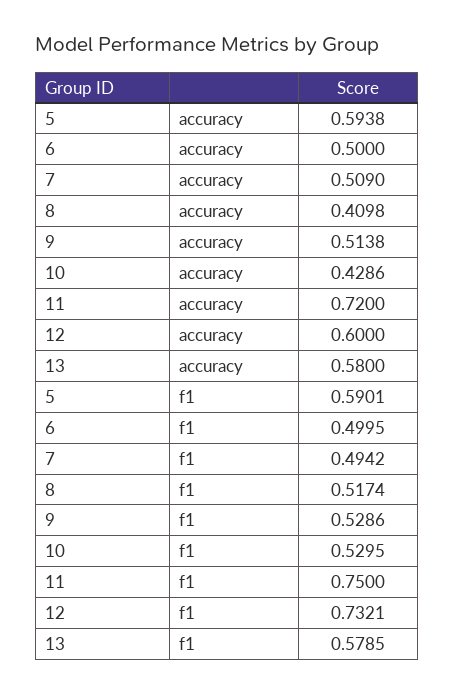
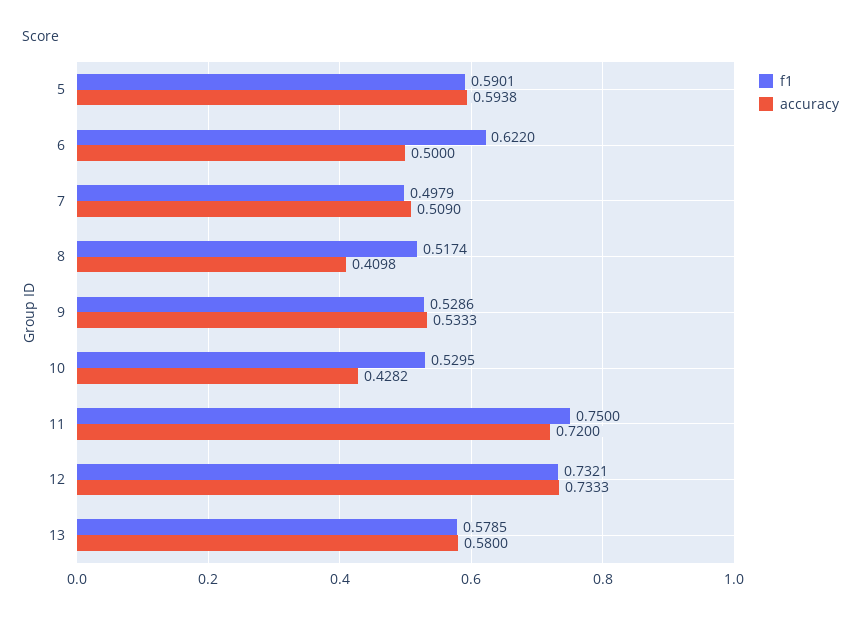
  {
    "accuracy": {
      "5": 0.5938,
      "6": 0.5,
      "7": 0.509,
      "8": 0.4098,
-     "9": 0.5138,
+     "9": 0.5333,
-     "10": 0.4286,
+     "10": 0.4282,
      "11": 0.72,
-     "12": 0.6,
+     "12": 0.7333,
      "13": 0.58
    },
    "f1": {
      "5": 0.5901,
-     "6": 0.4995,
+     "6": 0.622,
-     "7": 0.4942,
+     "7": 0.4979,
      "8": 0.5174,
      "9": 0.5286,
      "10": 0.5295,
      "11": 0.75,
      "12": 0.7321,
      "13": 0.5785
    }
  }

